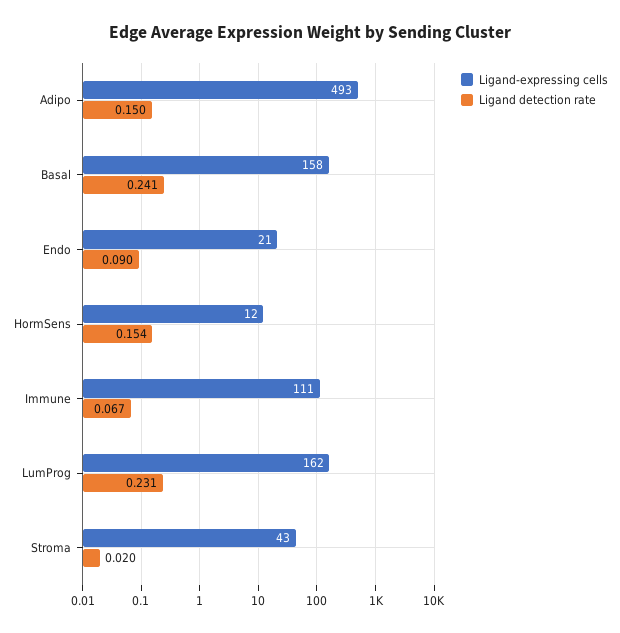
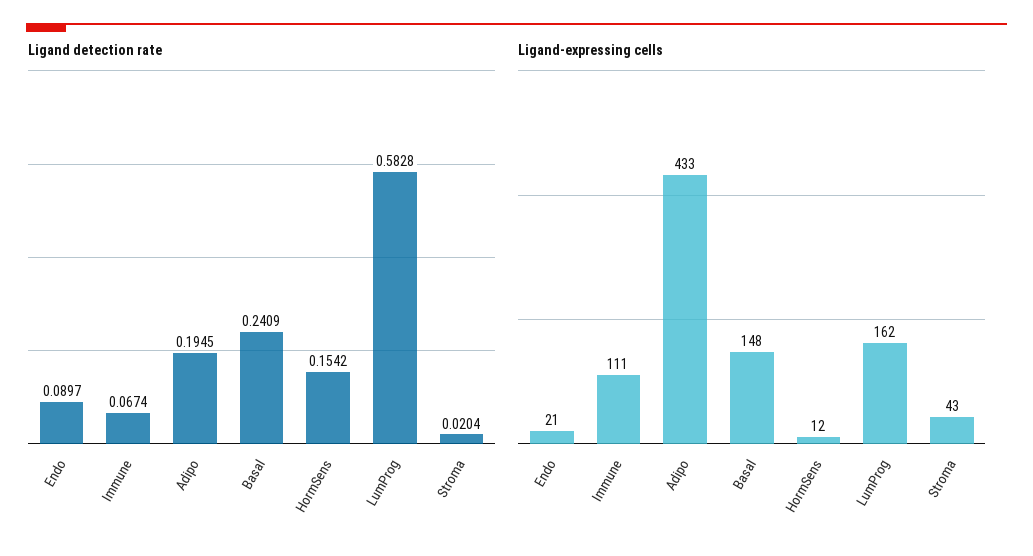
  {
    "Ligand-expressing cells": {
-     "Adipo": 493,
+     "Adipo": 433,
-     "Basal": 158,
+     "Basal": 148,
      "Endo": 21,
      "HormSens": 12,
      "Immune": 111,
      "LumProg": 162,
      "Stroma": 43
    },
    "Ligand detection rate": {
-     "Adipo": 0.15,
+     "Adipo": 0.1945,
      "Basal": 0.2409,
      "Endo": 0.0897,
      "HormSens": 0.1542,
      "Immune": 0.0674,
-     "LumProg": 0.231,
+     "LumProg": 0.5828,
      "Stroma": 0.0204
    }
  }

